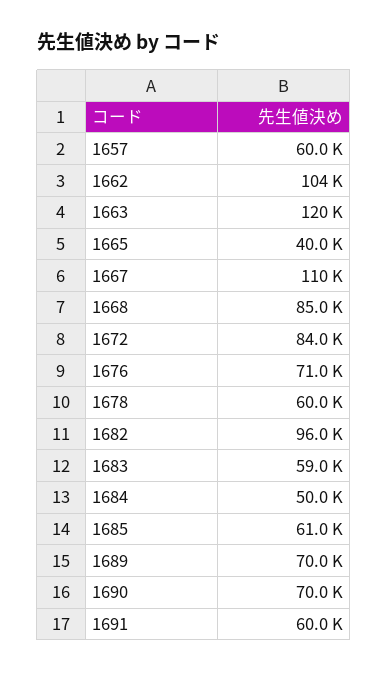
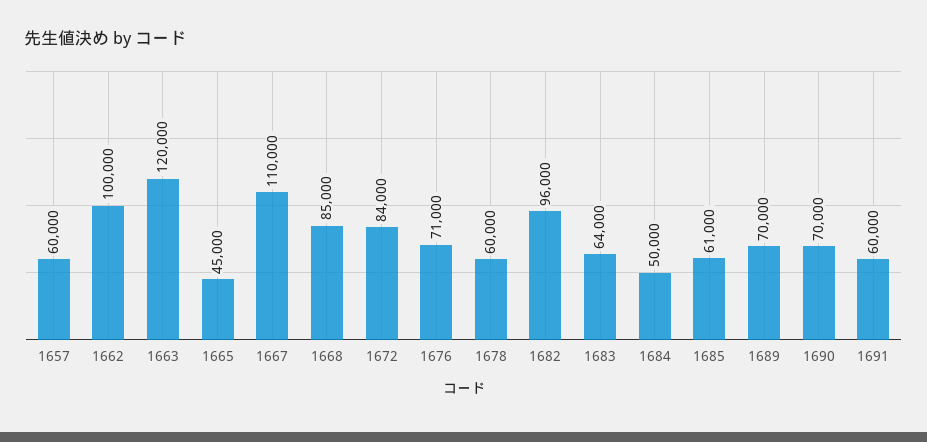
  {
    "1657": 60000,
-   "1662": 104000,
+   "1662": 100000,
    "1663": 120000,
-   "1665": 40000,
+   "1665": 45000,
    "1667": 110000,
    "1668": 85000,
    "1672": 84000,
    "1676": 71000,
    "1678": 60000,
    "1682": 96000,
-   "1683": 59000,
+   "1683": 64000,
    "1684": 50000,
    "1685": 61000,
    "1689": 70000,
    "1690": 70000,
    "1691": 60000
  }

